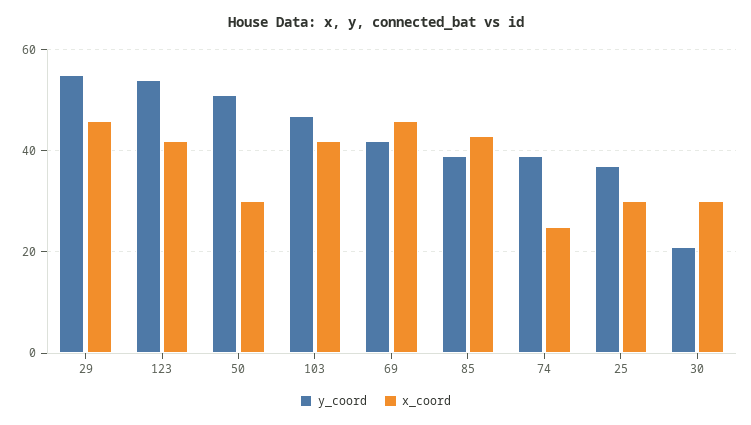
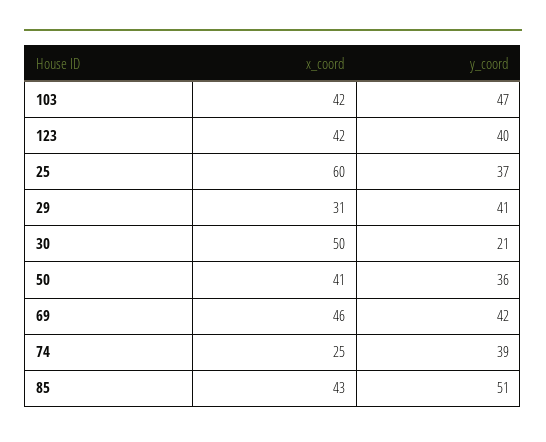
  {
    "y_coord": {
-     "29": 55,
+     "29": 41,
-     "123": 55,
+     "123": 40,
-     "50": 50,
+     "50": 36,
      "103": 47,
      "69": 42,
-     "85": 40,
+     "85": 51,
      "74": 39,
      "25": 37,
      "30": 21
    },
    "x_coord": {
-     "29": 45,
+     "29": 31,
      "123": 42,
-     "50": 30,
+     "50": 41,
      "103": 42,
      "69": 46,
      "85": 43,
      "74": 25,
-     "25": 30,
+     "25": 60,
-     "30": 30
+     "30": 50
    }
  }

